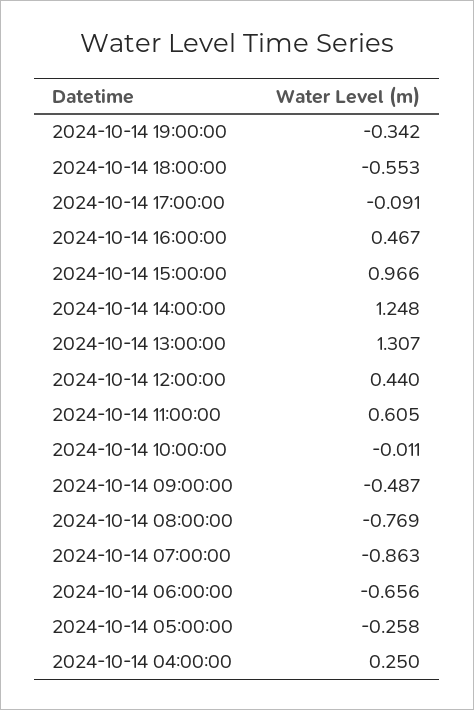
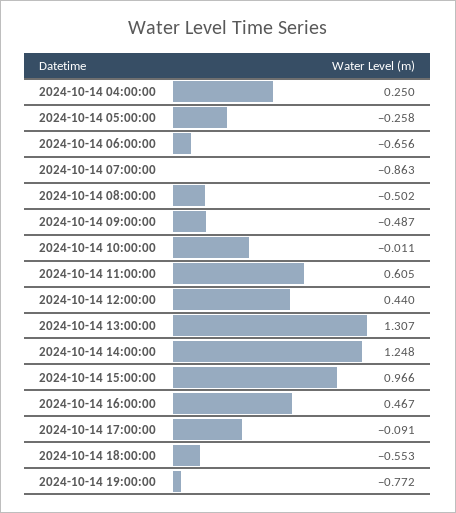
  {
-   "2024-10-14 19:00:00": -0.342,
+   "2024-10-14 19:00:00": -0.772,
    "2024-10-14 18:00:00": -0.553,
    "2024-10-14 17:00:00": -0.091,
    "2024-10-14 16:00:00": 0.467,
    "2024-10-14 15:00:00": 0.966,
    "2024-10-14 14:00:00": 1.248,
    "2024-10-14 13:00:00": 1.307,
    "2024-10-14 12:00:00": 0.44,
    "2024-10-14 11:00:00": 0.605,
    "2024-10-14 10:00:00": -0.011,
    "2024-10-14 09:00:00": -0.487,
-   "2024-10-14 08:00:00": -0.769,
+   "2024-10-14 08:00:00": -0.502,
    "2024-10-14 07:00:00": -0.863,
    "2024-10-14 06:00:00": -0.656,
    "2024-10-14 05:00:00": -0.258,
    "2024-10-14 04:00:00": 0.25
  }

